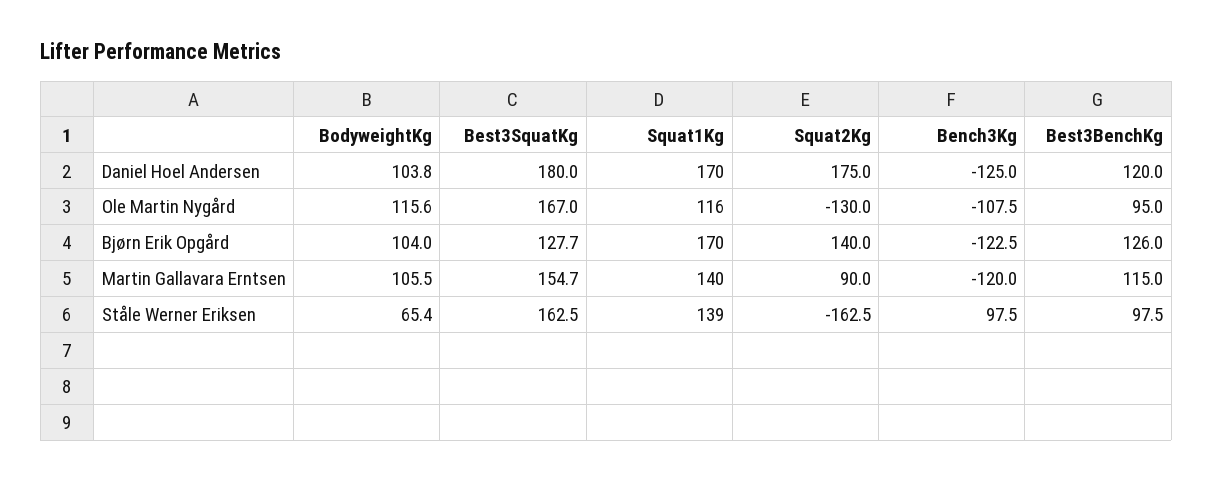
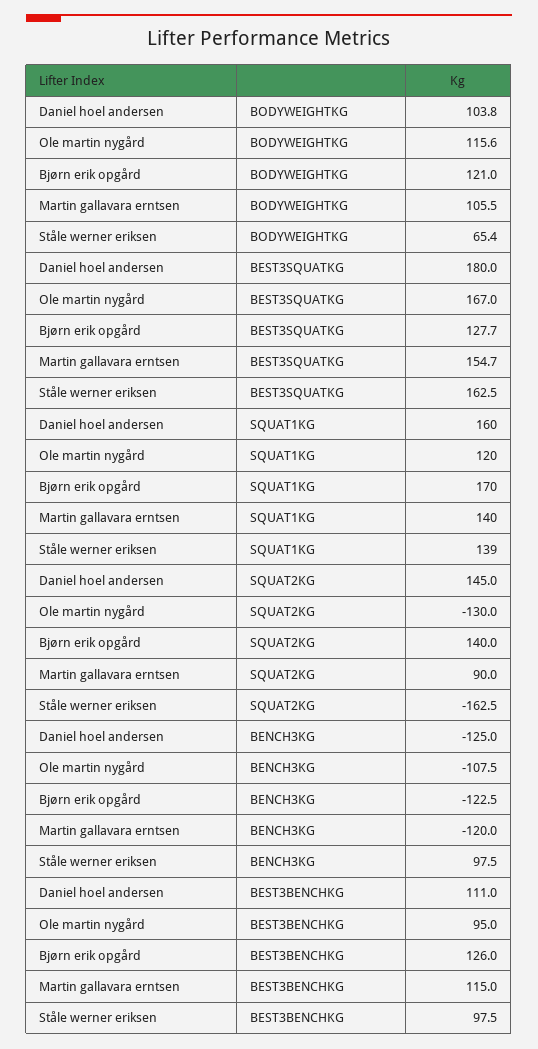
  {
    "BodyweightKg": {
      "Daniel Hoel Andersen": 103.8,
      "Ole Martin Nygård": 115.6,
-     "Bjørn Erik Opgård": 104,
+     "Bjørn Erik Opgård": 121,
      "Martin Gallavara Erntsen": 105.5,
      "Ståle Werner Eriksen": 65.4
    },
    "Best3SquatKg": {
      "Daniel Hoel Andersen": 180,
      "Ole Martin Nygård": 167,
      "Bjørn Erik Opgård": 127.7,
      "Martin Gallavara Erntsen": 154.7,
      "Ståle Werner Eriksen": 162.5
    },
    "Squat1Kg": {
-     "Daniel Hoel Andersen": 170,
+     "Daniel Hoel Andersen": 160,
-     "Ole Martin Nygård": 116,
+     "Ole Martin Nygård": 120,
      "Bjørn Erik Opgård": 170,
      "Martin Gallavara Erntsen": 140,
      "Ståle Werner Eriksen": 139
    },
    "Squat2Kg": {
-     "Daniel Hoel Andersen": 175,
+     "Daniel Hoel Andersen": 145,
      "Ole Martin Nygård": -130,
      "Bjørn Erik Opgård": 140,
      "Martin Gallavara Erntsen": 90,
      "Ståle Werner Eriksen": -162.5
    },
    "Bench3Kg": {
      "Daniel Hoel Andersen": -125,
      "Ole Martin Nygård": -107.5,
      "Bjørn Erik Opgård": -122.5,
      "Martin Gallavara Erntsen": -120,
      "Ståle Werner Eriksen": 97.5
    },
    "Best3BenchKg": {
-     "Daniel Hoel Andersen": 120,
+     "Daniel Hoel Andersen": 111,
      "Ole Martin Nygård": 95,
      "Bjørn Erik Opgård": 126,
      "Martin Gallavara Erntsen": 115,
      "Ståle Werner Eriksen": 97.5
    }
  }

